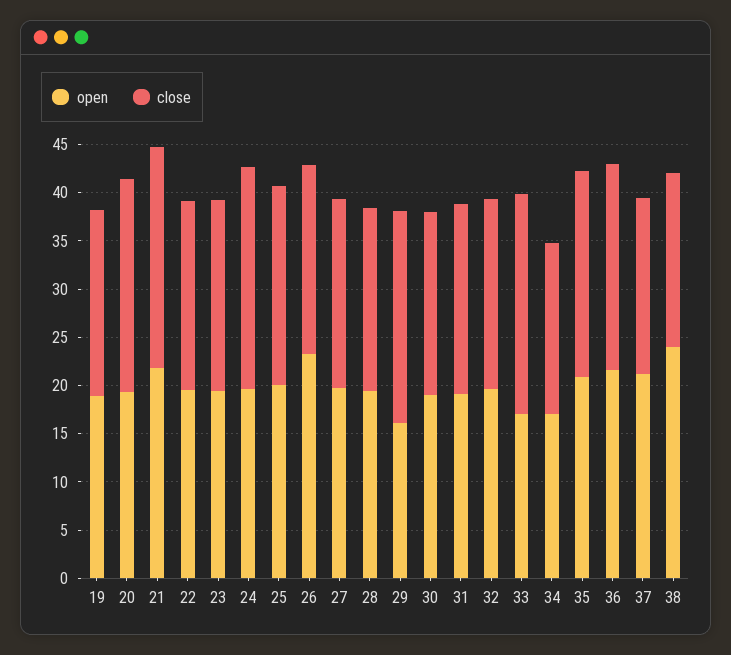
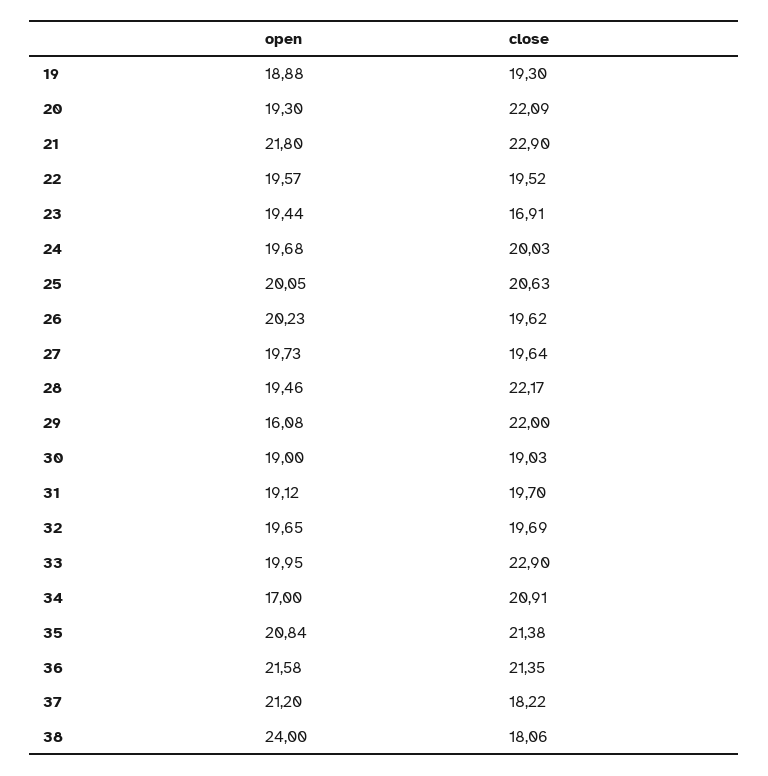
  {
    "open": {
      "19": 18.88,
      "20": 19.3,
      "21": 21.8,
      "22": 19.57,
      "23": 19.44,
      "24": 19.68,
      "25": 20.05,
-     "26": 23,
+     "26": 20.23,
      "27": 19.73,
      "28": 19.46,
      "29": 16.08,
      "30": 19,
      "31": 19.12,
      "32": 19.65,
-     "33": 17,
+     "33": 19.95,
      "34": 17,
      "35": 20.84,
      "36": 21.58,
      "37": 21.2,
      "38": 24
    },
    "close": {
      "19": 19.3,
      "20": 22.09,
      "21": 22.9,
      "22": 19.52,
-     "23": 20,
+     "23": 16.91,
-     "24": 23,
+     "24": 20.03,
      "25": 20.63,
      "26": 19.62,
      "27": 19.64,
-     "28": 19,
+     "28": 22.17,
      "29": 22,
      "30": 19.03,
      "31": 19.7,
      "32": 19.69,
      "33": 22.9,
-     "34": 18,
+     "34": 20.91,
      "35": 21.38,
      "36": 21.35,
      "37": 18.22,
      "38": 18.06
    }
  }

